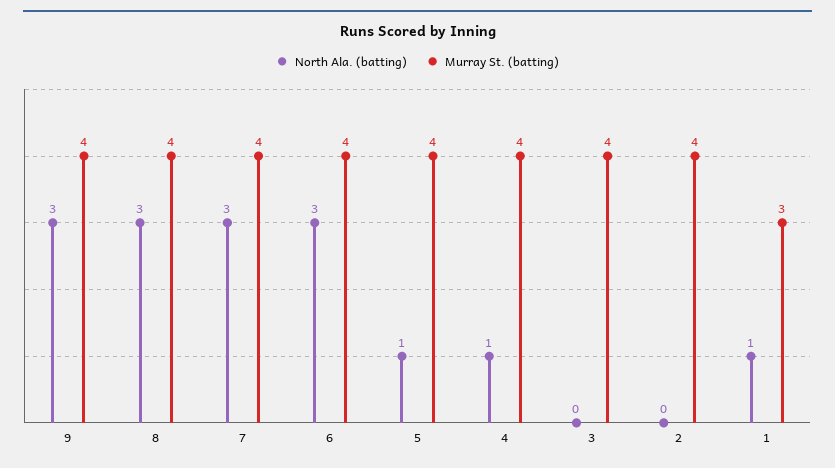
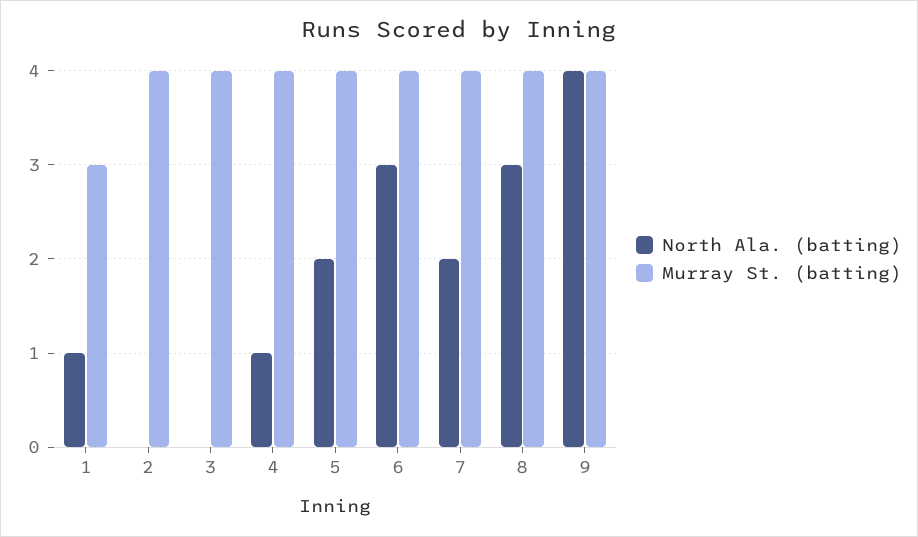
  {
    "North Ala. (batting)": {
-     "9": 3,
+     "9": 4,
      "8": 3,
-     "7": 3,
+     "7": 2,
      "6": 3,
-     "5": 1,
+     "5": 2,
      "4": 1,
      "3": 0,
      "2": 0,
      "1": 1
    },
    "Murray St. (batting)": {
      "9": 4,
      "8": 4,
      "7": 4,
      "6": 4,
      "5": 4,
      "4": 4,
      "3": 4,
      "2": 4,
      "1": 3
    }
  }

